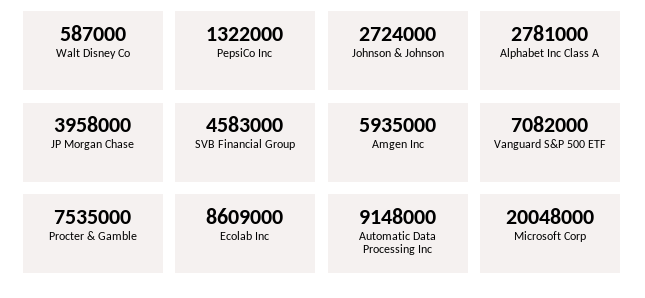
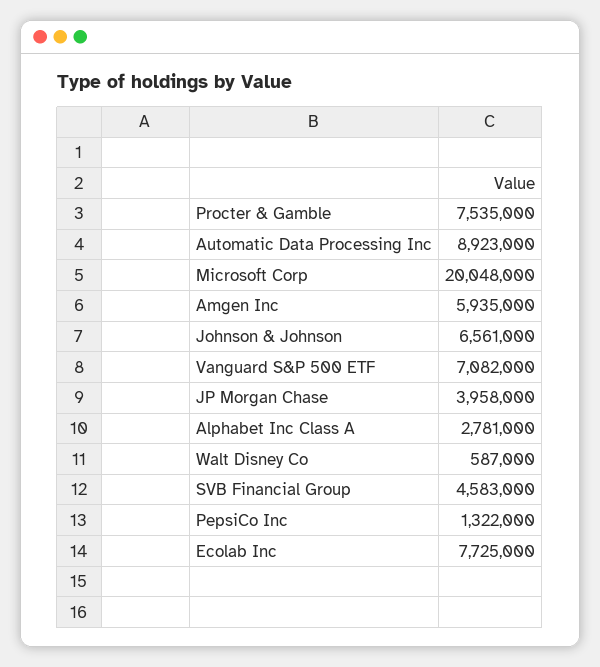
  {
    "Walt Disney Co": 587000,
    "PepsiCo Inc": 1322000,
-   "Johnson & Johnson": 2724000,
+   "Johnson & Johnson": 6561000,
    "Alphabet Inc Class A": 2781000,
    "JP Morgan Chase": 3958000,
    "SVB Financial Group": 4583000,
    "Amgen Inc": 5935000,
    "Vanguard S&P 500 ETF": 7082000,
    "Procter & Gamble": 7535000,
-   "Ecolab Inc": 8609000,
+   "Ecolab Inc": 7725000,
-   "Automatic Data Processing Inc": 9148000,
+   "Automatic Data Processing Inc": 8923000,
    "Microsoft Corp": 20048000
  }

